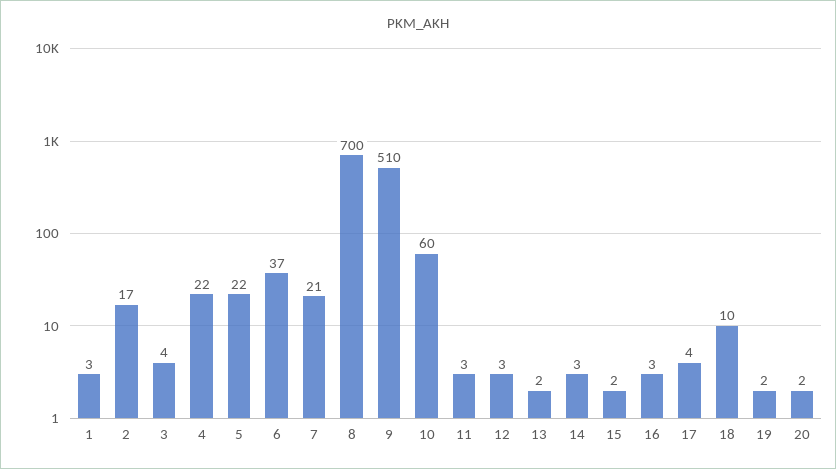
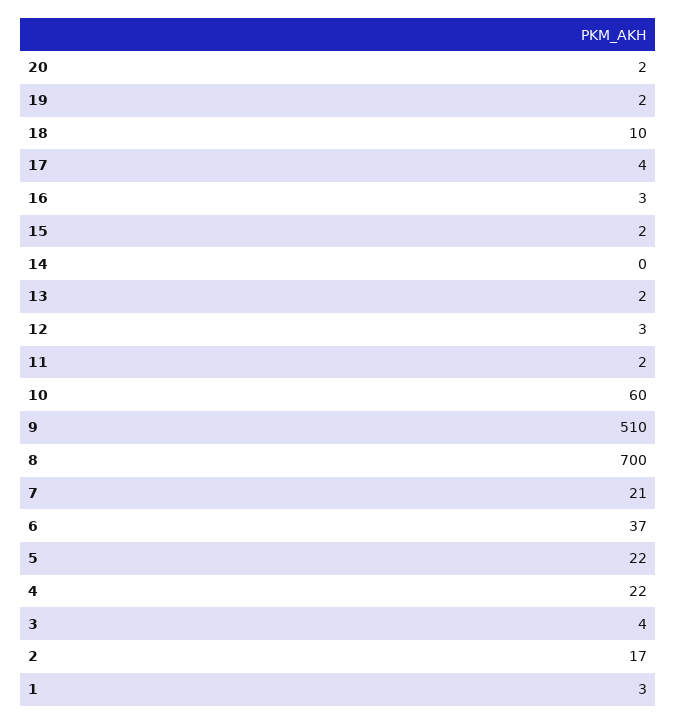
  {
    "1": 3,
    "2": 17,
    "3": 4,
    "4": 22,
    "5": 22,
    "6": 37,
    "7": 21,
    "8": 700,
    "9": 510,
    "10": 60,
-   "11": 3,
+   "11": 2,
    "12": 3,
    "13": 2,
-   "14": 3,
+   "14": 0,
    "15": 2,
    "16": 3,
    "17": 4,
    "18": 10,
    "19": 2,
    "20": 2
  }

